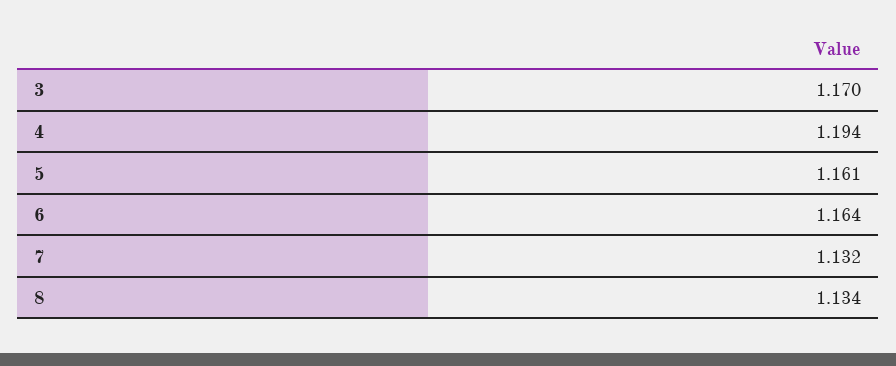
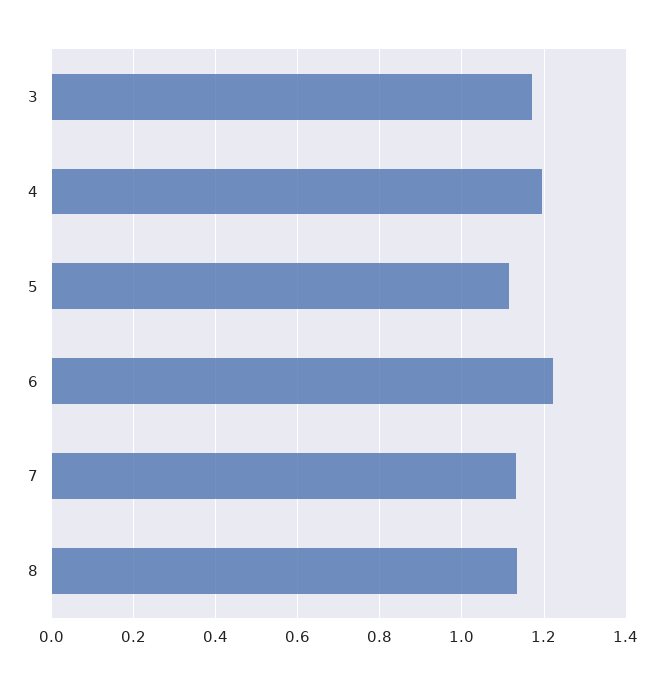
  {
    "3": 1.17,
    "4": 1.194,
-   "5": 1.161,
+   "5": 1.12,
-   "6": 1.164,
+   "6": 1.22,
    "7": 1.132,
    "8": 1.134
  }

